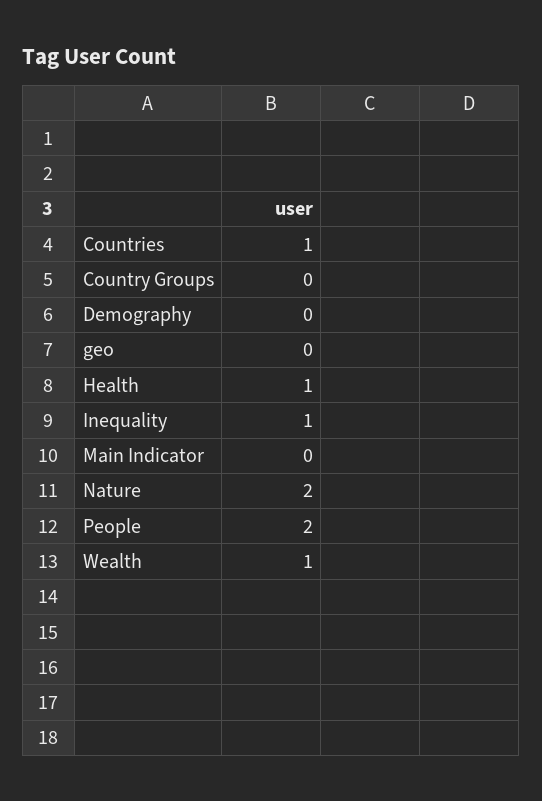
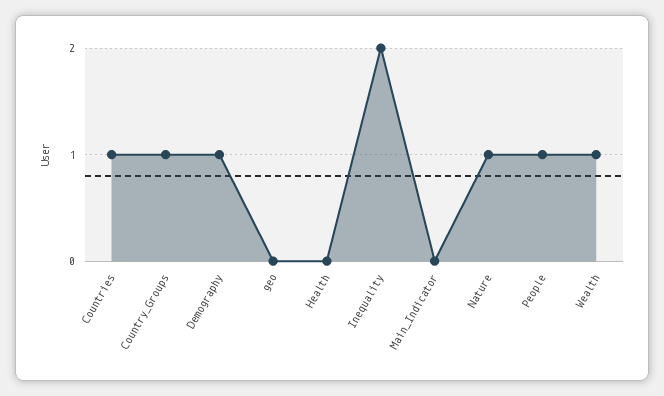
  {
    "Countries": 1,
-   "Country Groups": 0,
+   "Country Groups": 1,
-   "Demography": 0,
+   "Demography": 1,
    "geo": 0,
-   "Health": 1,
+   "Health": 0,
-   "Inequality": 1,
+   "Inequality": 2,
    "Main Indicator": 0,
-   "Nature": 2,
+   "Nature": 1,
-   "People": 2,
+   "People": 1,
    "Wealth": 1
  }

